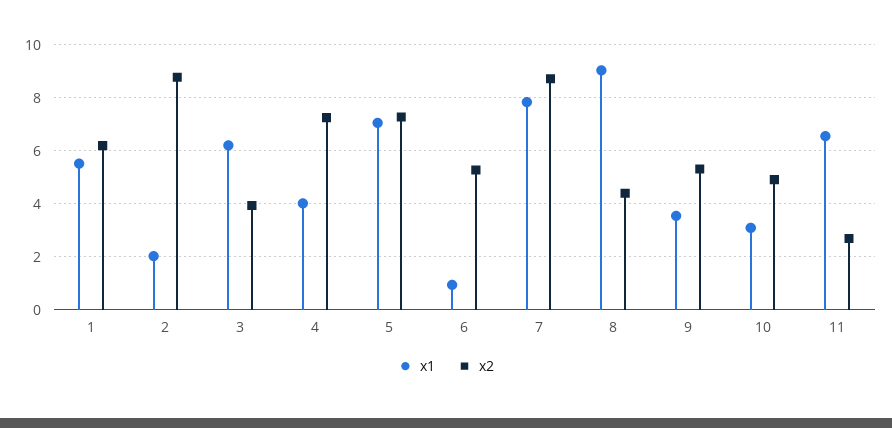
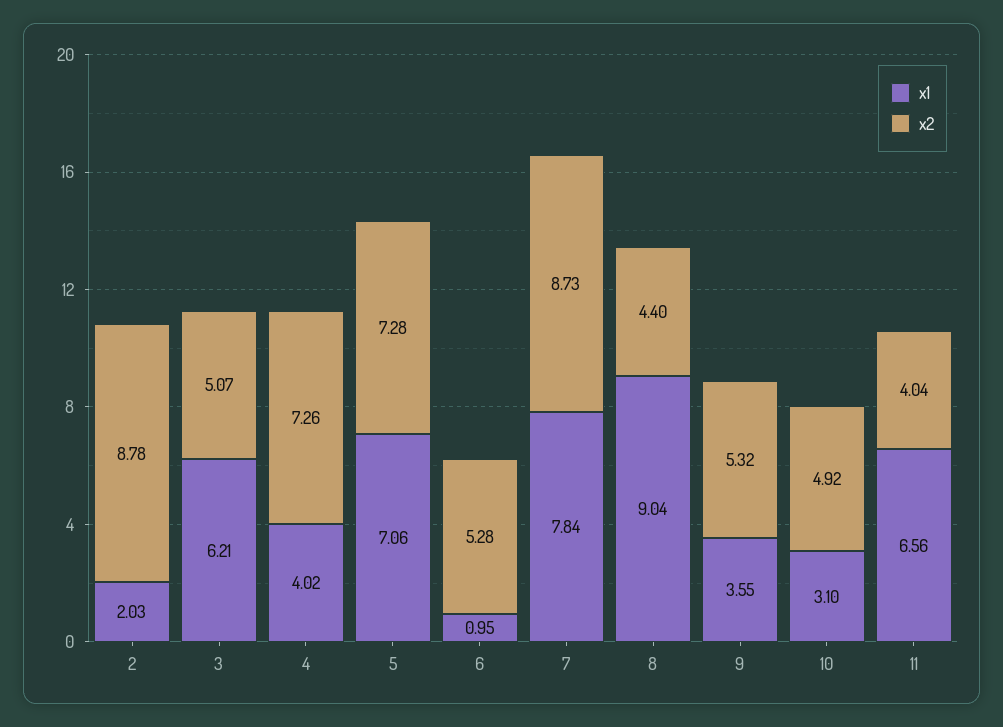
  {
    "x1": {
-     "1": 5.5,
      "2": 2.03,
      "3": 6.21,
      "4": 4.02,
      "5": 7.06,
      "6": 0.95,
      "7": 7.84,
      "8": 9.04,
      "9": 3.55,
      "10": 3.1,
      "11": 6.56
    },
    "x2": {
-     "1": 6.25,
      "2": 8.78,
-     "3": 4,
+     "3": 5.07,
      "4": 7.26,
      "5": 7.28,
      "6": 5.28,
      "7": 8.73,
      "8": 4.4,
      "9": 5.32,
      "10": 4.92,
-     "11": 2.75
+     "11": 4.04
    }
  }

